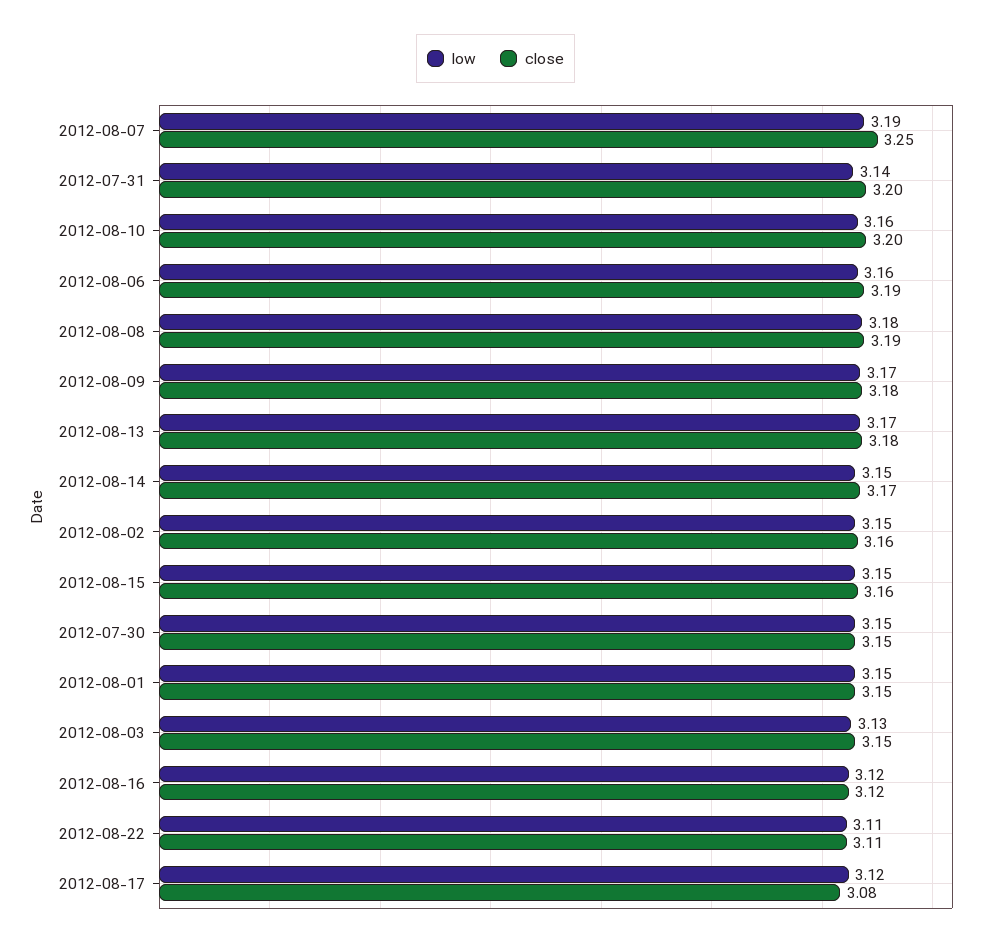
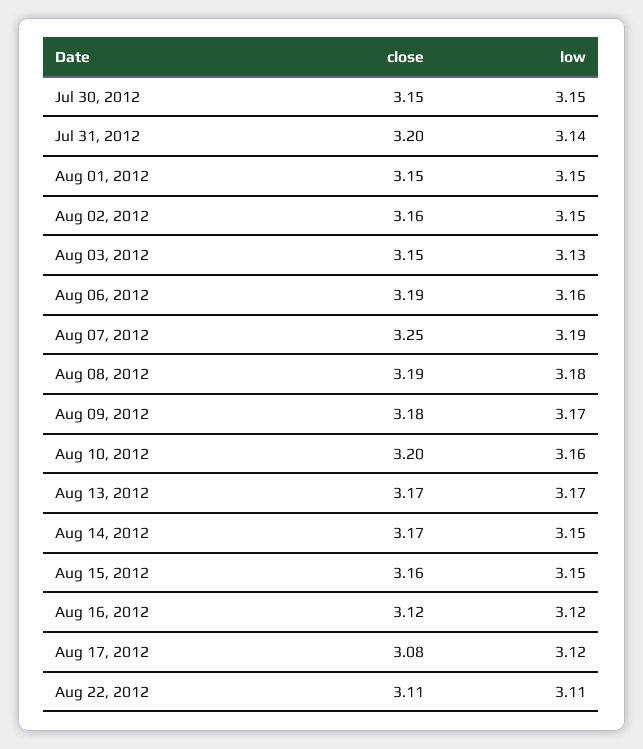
  {
    "low": {
      "2012-08-07": 3.19,
      "2012-07-31": 3.14,
      "2012-08-10": 3.16,
      "2012-08-06": 3.16,
      "2012-08-08": 3.18,
      "2012-08-09": 3.17,
      "2012-08-13": 3.17,
      "2012-08-14": 3.15,
      "2012-08-02": 3.15,
      "2012-08-15": 3.15,
      "2012-07-30": 3.15,
      "2012-08-01": 3.15,
      "2012-08-03": 3.13,
      "2012-08-16": 3.12,
      "2012-08-22": 3.11,
      "2012-08-17": 3.12
    },
    "close": {
      "2012-08-07": 3.25,
      "2012-07-31": 3.2,
      "2012-08-10": 3.2,
      "2012-08-06": 3.19,
      "2012-08-08": 3.19,
      "2012-08-09": 3.18,
-     "2012-08-13": 3.18,
+     "2012-08-13": 3.17,
      "2012-08-14": 3.17,
      "2012-08-02": 3.16,
      "2012-08-15": 3.16,
      "2012-07-30": 3.15,
      "2012-08-01": 3.15,
      "2012-08-03": 3.15,
      "2012-08-16": 3.12,
      "2012-08-22": 3.11,
      "2012-08-17": 3.08
    }
  }

